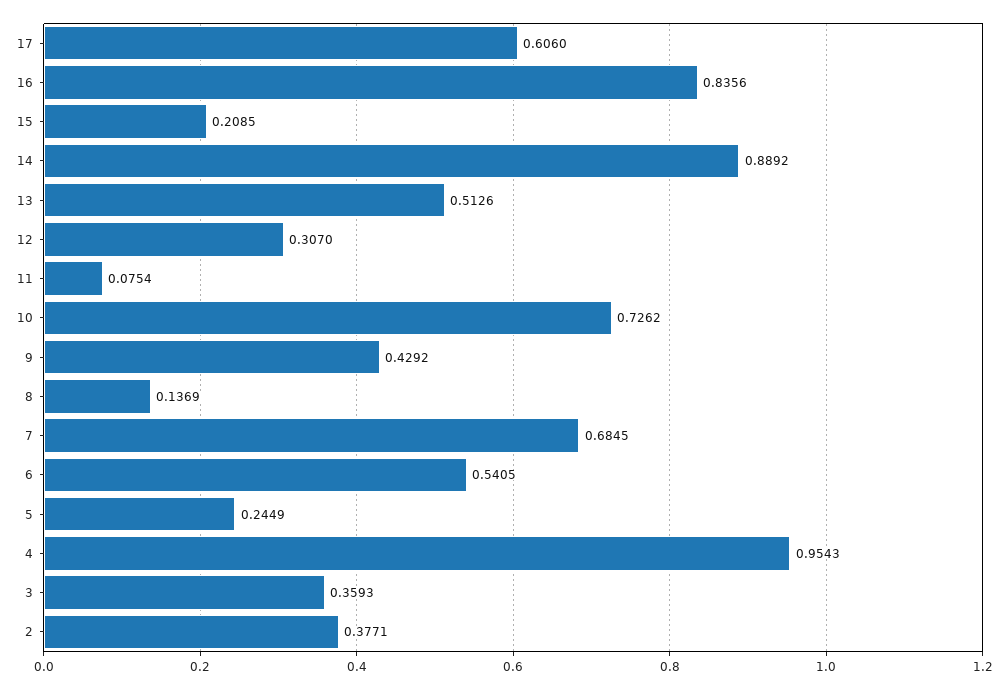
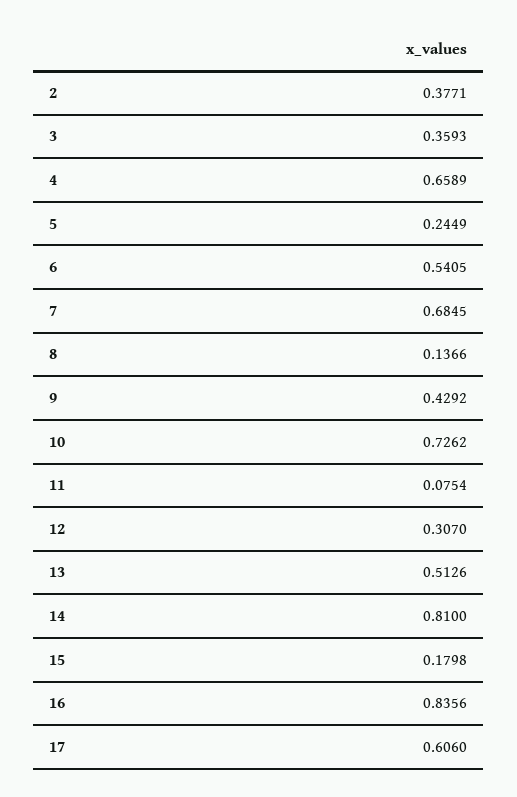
  {
    "17": 0.606,
    "16": 0.8356,
-   "15": 0.2085,
+   "15": 0.1798,
-   "14": 0.8892,
+   "14": 0.81,
    "13": 0.5126,
    "12": 0.307,
    "11": 0.0754,
    "10": 0.7262,
    "9": 0.4292,
-   "8": 0.1369,
+   "8": 0.1366,
    "7": 0.6845,
    "6": 0.5405,
    "5": 0.2449,
-   "4": 0.9543,
+   "4": 0.6589,
    "3": 0.3593,
    "2": 0.3771
  }

